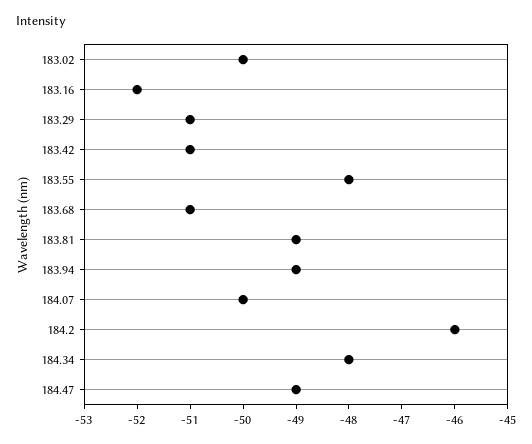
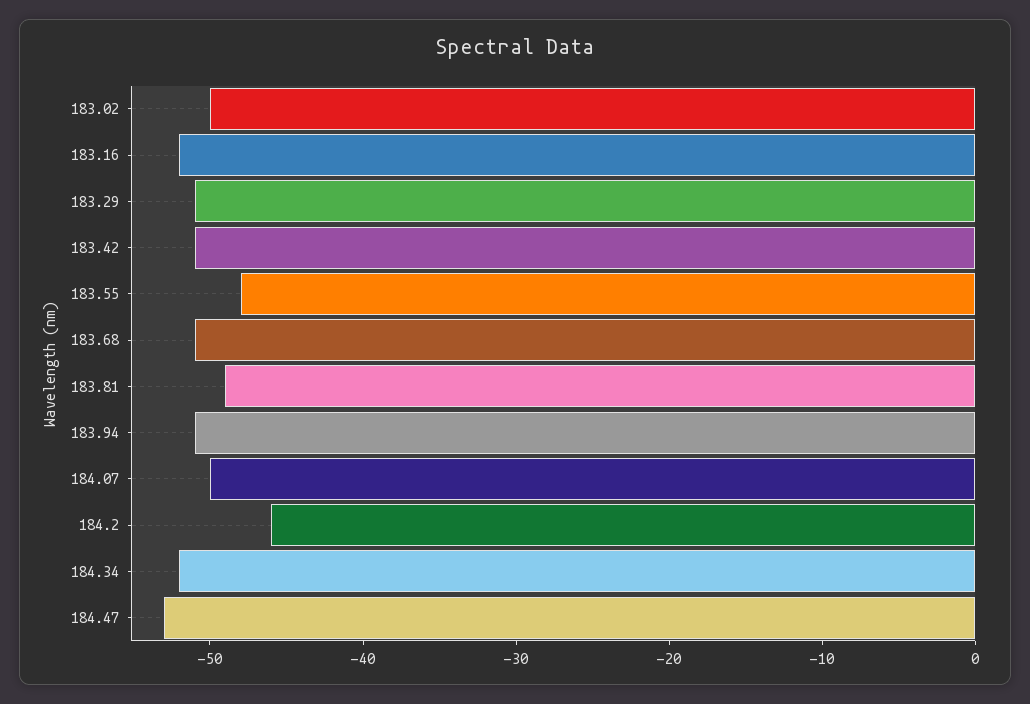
  {
    "183.02": -50,
    "183.16": -52,
    "183.29": -51,
    "183.42": -51,
    "183.55": -48,
    "183.68": -51,
    "183.81": -49,
-   "183.94": -49,
+   "183.94": -51,
    "184.07": -50,
    "184.2": -46,
-   "184.34": -48,
+   "184.34": -52,
-   "184.47": -49
+   "184.47": -53
  }

